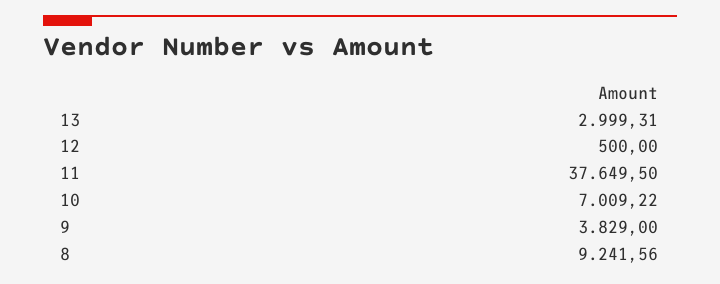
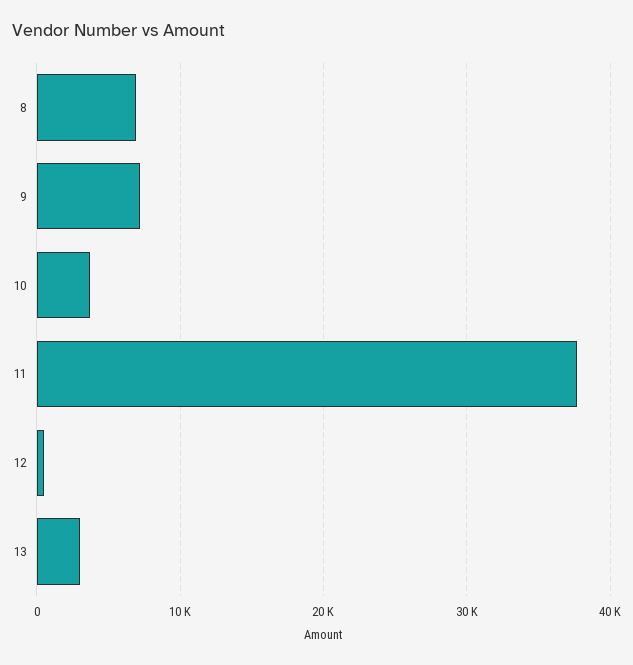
  {
    "13": 2999.31,
    "12": 500,
    "11": 37649.5,
-   "10": 7009.22,
+   "10": 4000,
-   "9": 3829,
+   "9": 7000,
-   "8": 9241.56
+   "8": 7000
  }

